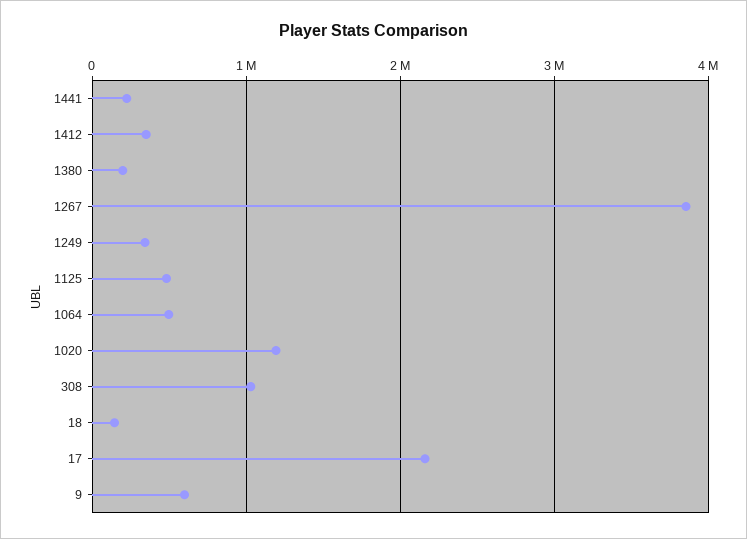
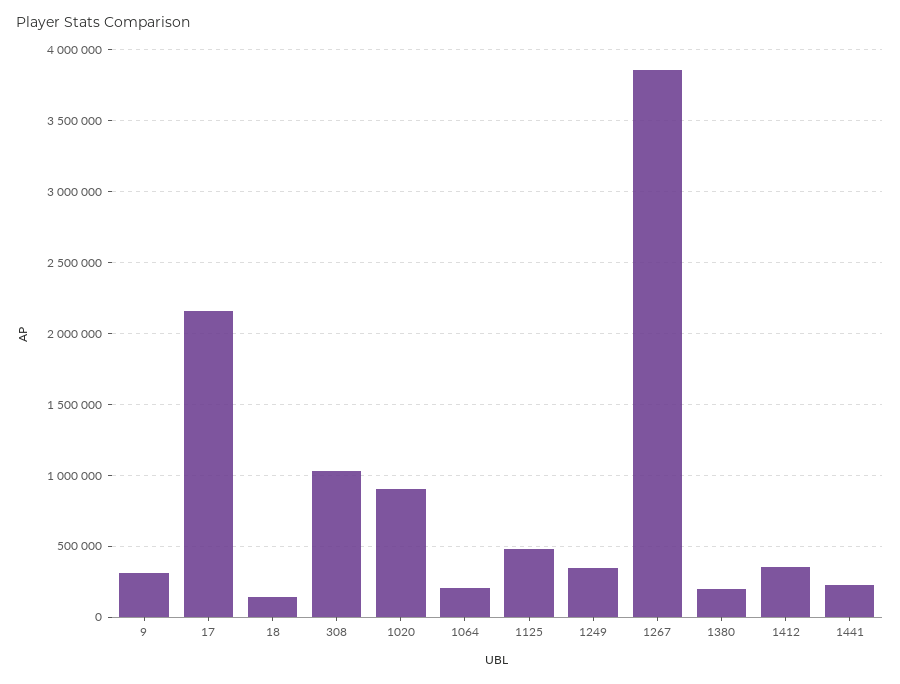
  {
    "1441": 200000,
    "1412": 350000,
    "1380": 200000,
    "1267": 3850000,
    "1249": 350000,
    "1125": 500000,
-   "1064": 500000,
+   "1064": 200000,
-   "1020": 1200000,
+   "1020": 900000,
    "308": 1050000,
    "18": 150000,
    "17": 2150000,
-   "9": 600000
+   "9": 300000
  }

